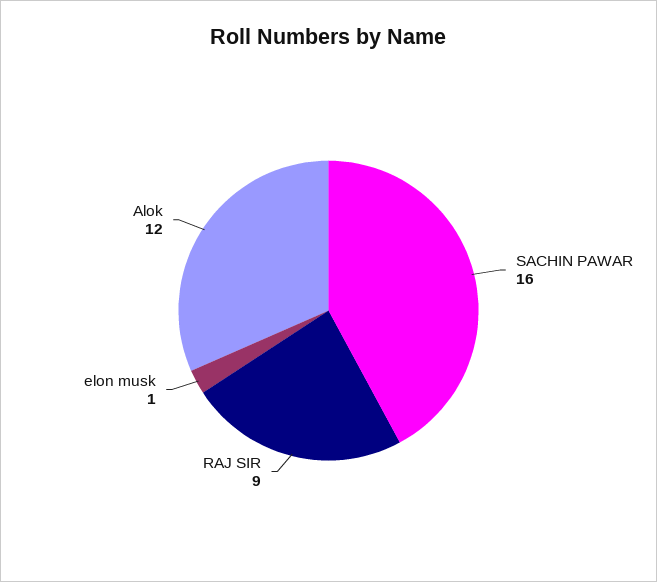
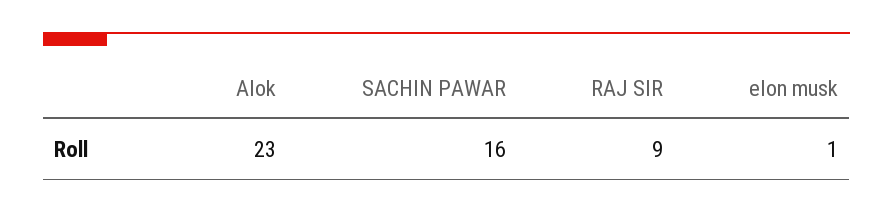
  {
    "SACHIN PAWAR": 16,
    "RAJ SIR": 9,
    "elon musk": 1,
-   "Alok": 12
+   "Alok": 23
  }

